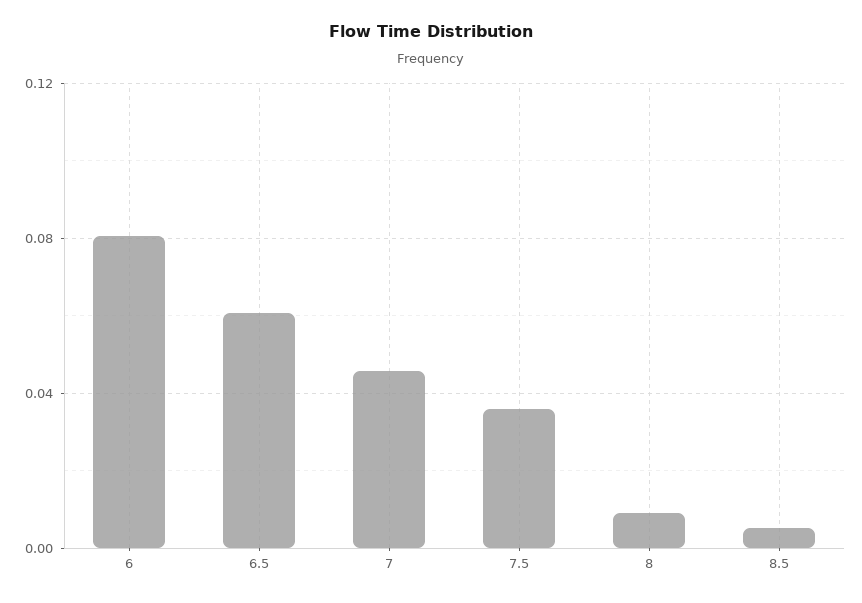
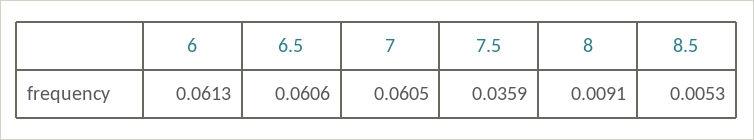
  {
-   "6": 0.08,
+   "6": 0.0613,
    "6.5": 0.0606,
-   "7": 0.045,
+   "7": 0.0605,
    "7.5": 0.0359,
    "8": 0.0091,
    "8.5": 0.0053
  }

